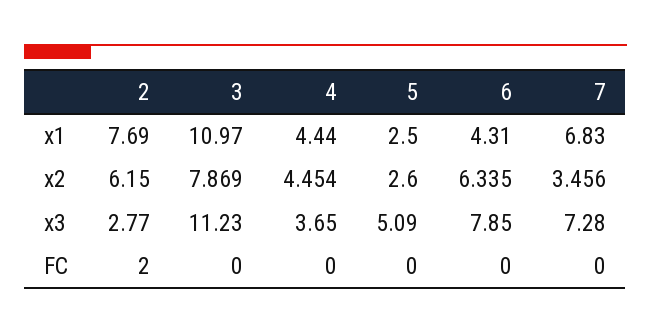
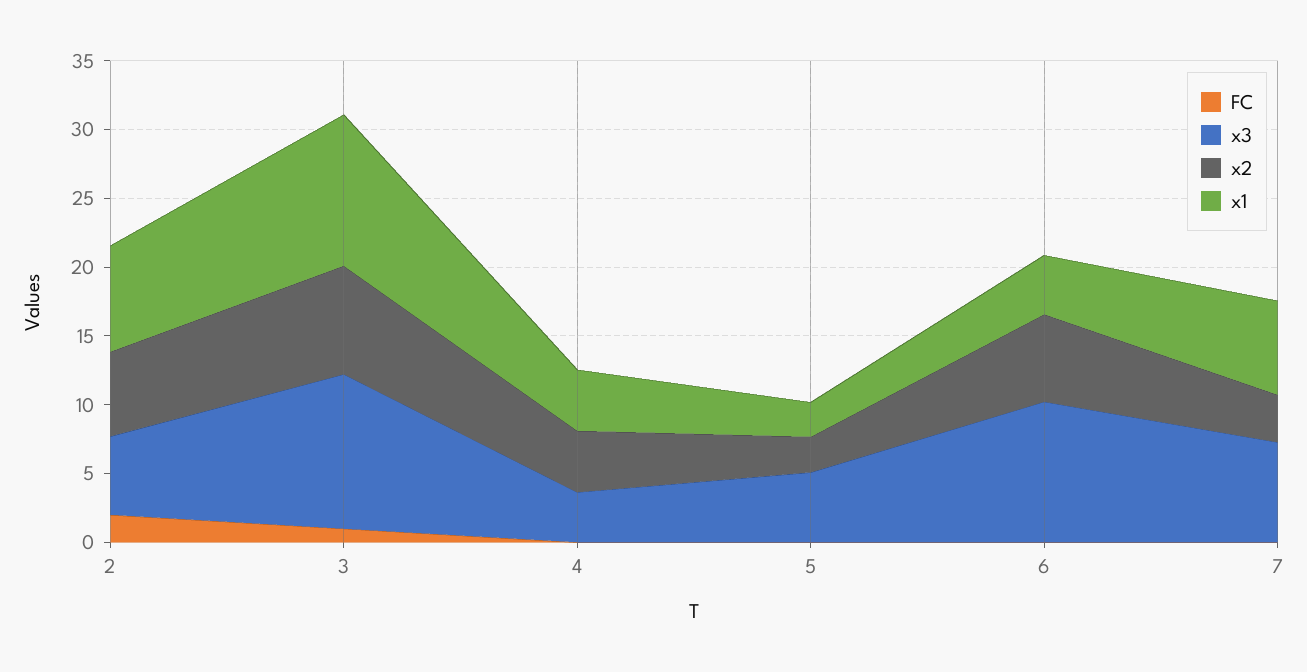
  {
    "x1": {
      "2": 7.69,
      "3": 10.97,
      "4": 4.44,
      "5": 2.5,
      "6": 4.31,
      "7": 6.83
    },
    "x2": {
      "2": 6.15,
      "3": 7.869,
      "4": 4.454,
      "5": 2.6,
      "6": 6.335,
      "7": 3.456
    },
    "x3": {
-     "2": 2.77,
+     "2": 6,
      "3": 11.23,
      "4": 3.65,
      "5": 5.09,
-     "6": 7.85,
+     "6": 10,
      "7": 7.28
    },
    "FC": {
      "2": 2,
-     "3": 0,
+     "3": 1,
      "4": 0,
      "5": 0,
      "6": 0,
      "7": 0
    }
  }

